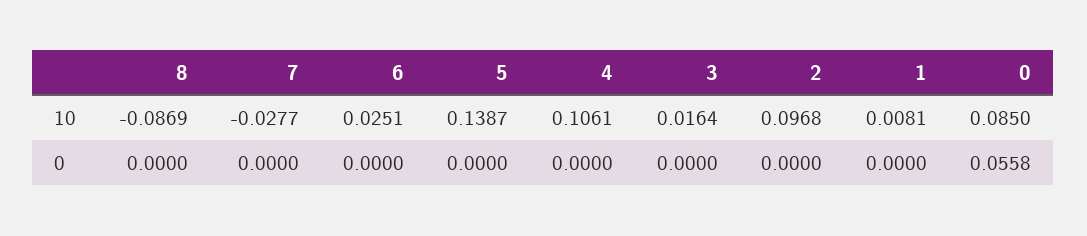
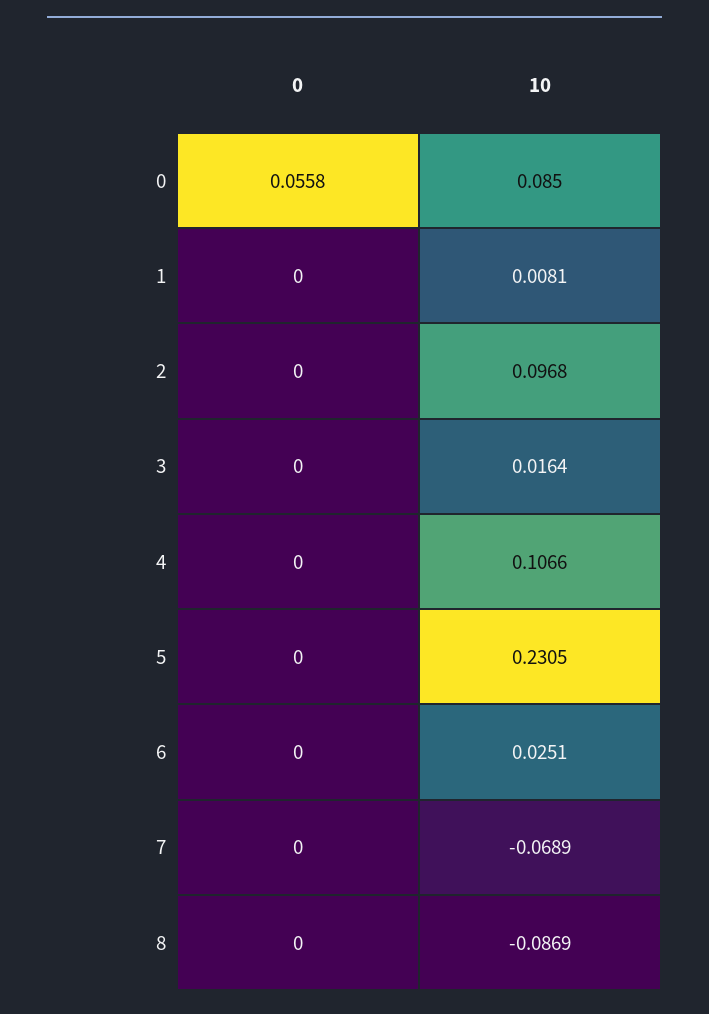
  {
    "8": {
      "10": -0.0869,
      "0": 0
    },
    "7": {
-     "10": -0.0277,
+     "10": -0.0689,
      "0": 0
    },
    "6": {
      "10": 0.0251,
      "0": 0
    },
    "5": {
-     "10": 0.1387,
+     "10": 0.2305,
      "0": 0
    },
    "4": {
-     "10": 0.1061,
+     "10": 0.1066,
      "0": 0
    },
    "3": {
      "10": 0.0164,
      "0": 0
    },
    "2": {
      "10": 0.0968,
      "0": 0
    },
    "1": {
      "10": 0.0081,
      "0": 0
    },
    "0": {
      "10": 0.085,
      "0": 0.0558
    }
  }

